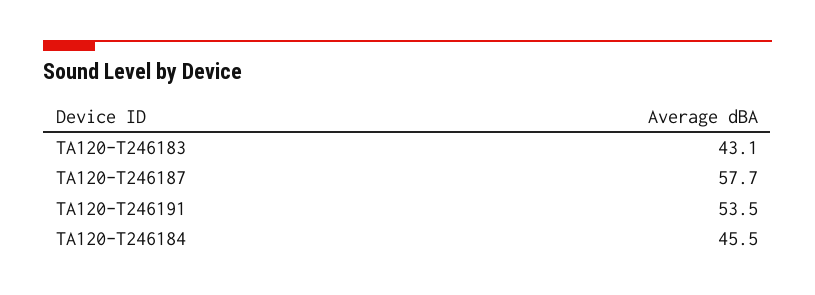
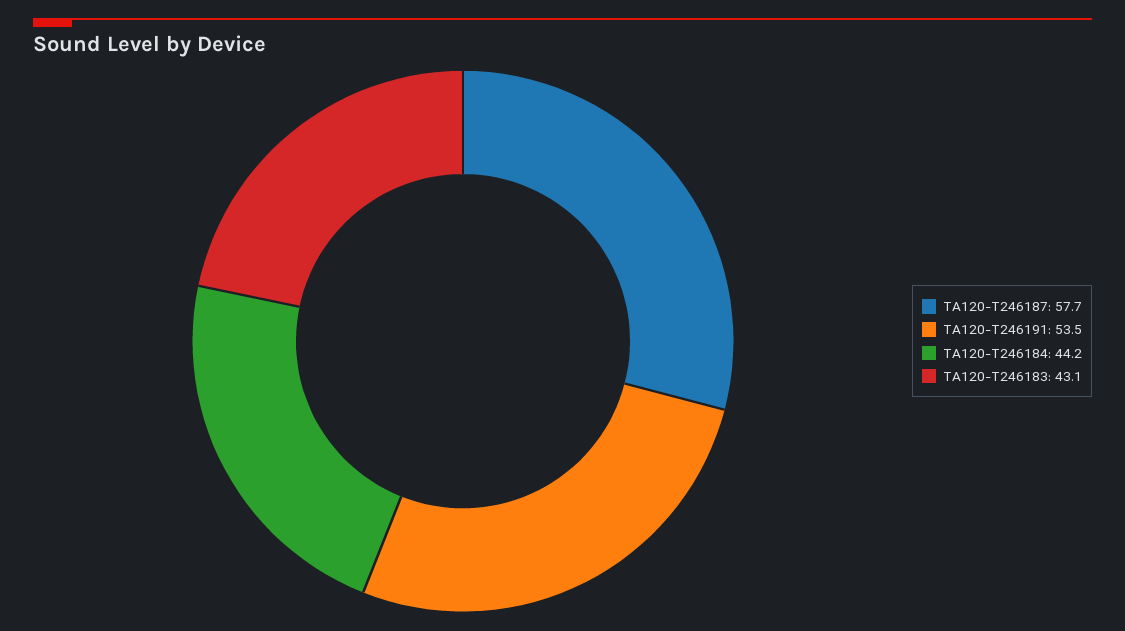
  {
    "TA120-T246183": 43.1,
    "TA120-T246187": 57.7,
    "TA120-T246191": 53.5,
-   "TA120-T246184": 45.5
+   "TA120-T246184": 44.2
  }

